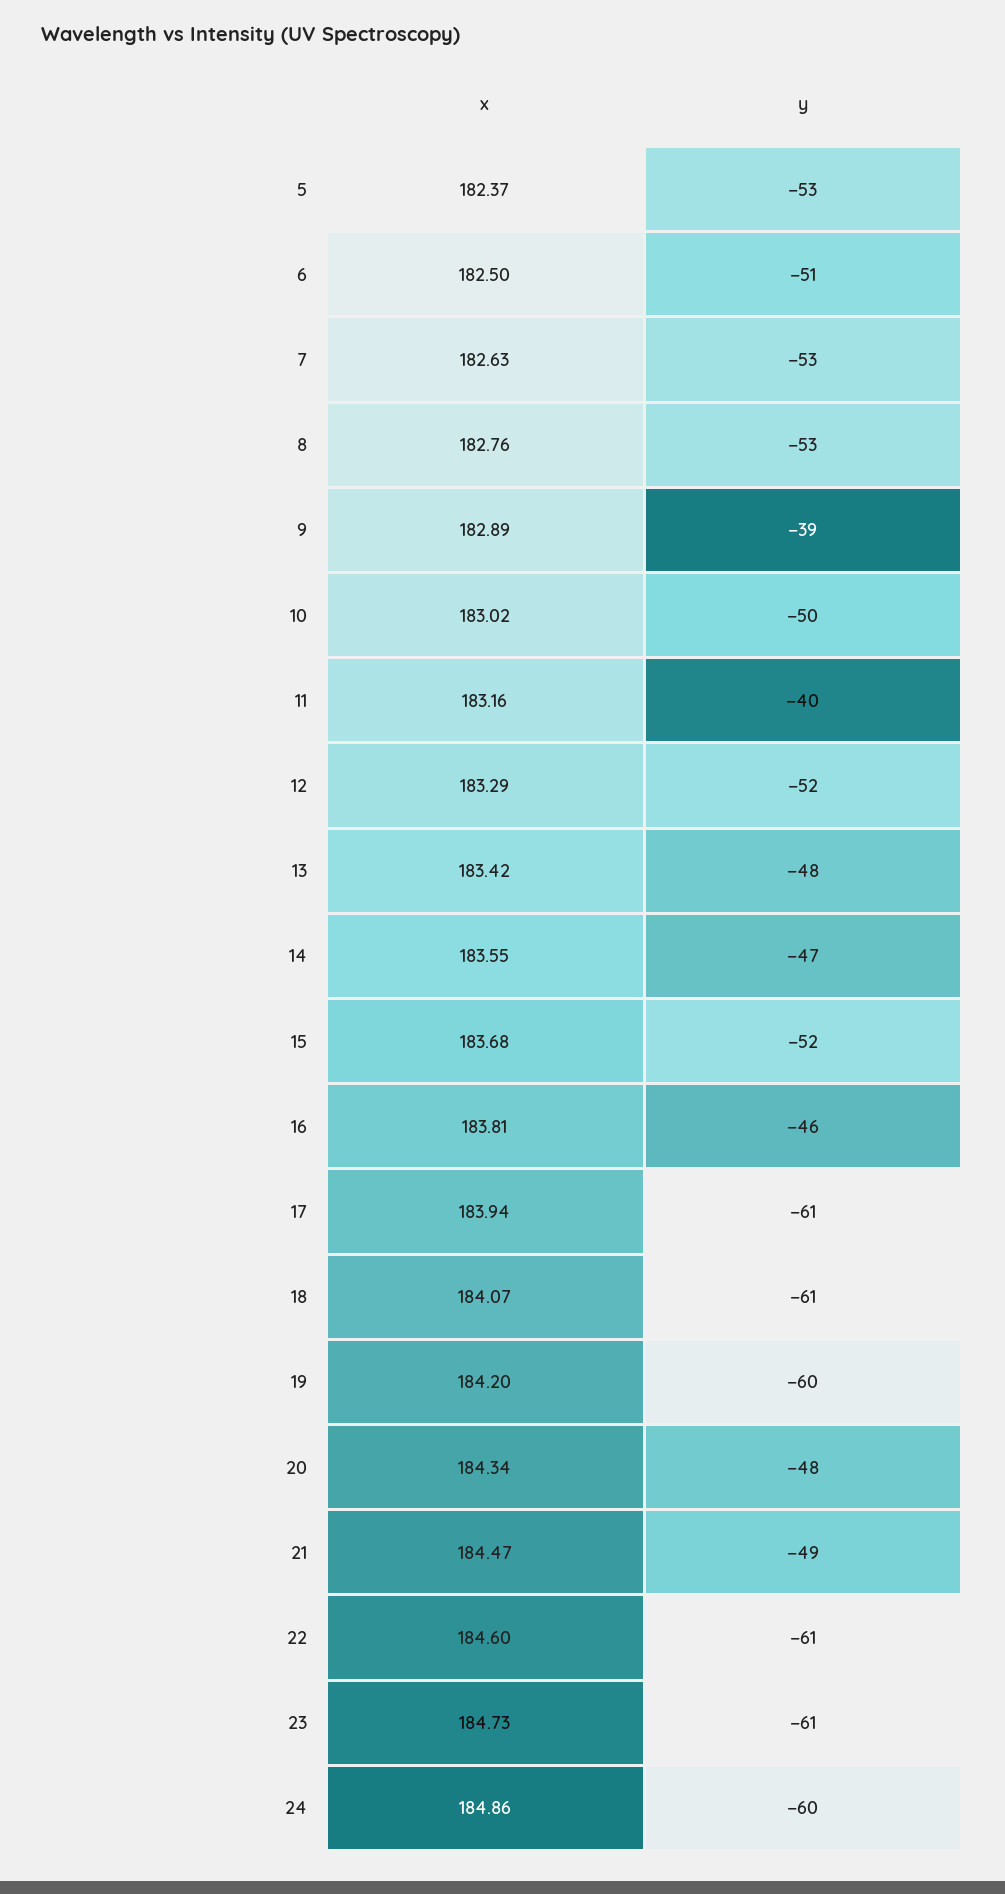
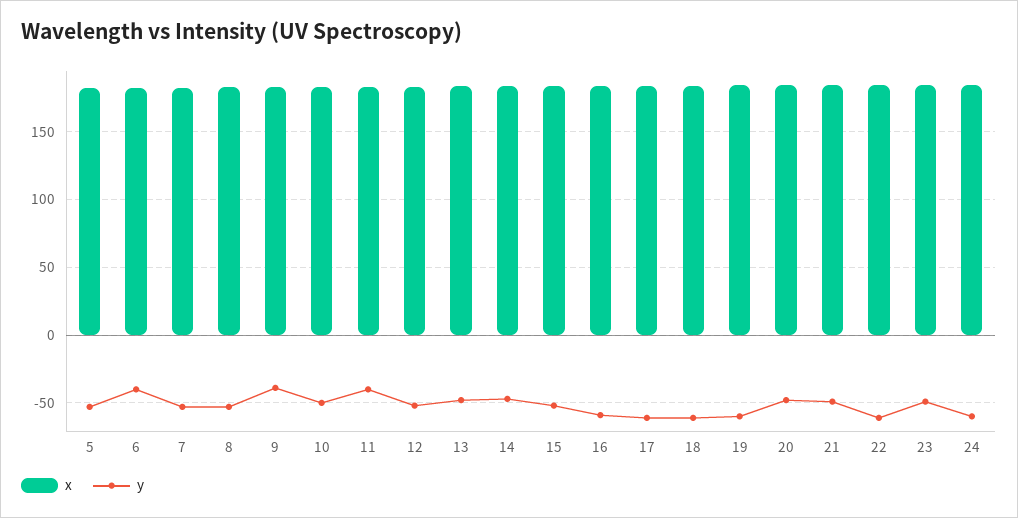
  {
    "x": {
      "5": 182.37,
      "6": 182.5,
      "7": 182.63,
      "8": 182.76,
      "9": 182.89,
      "10": 183.02,
      "11": 183.16,
      "12": 183.29,
      "13": 183.42,
      "14": 183.55,
      "15": 183.68,
      "16": 183.81,
      "17": 183.94,
      "18": 184.07,
      "19": 184.2,
      "20": 184.34,
      "21": 184.47,
      "22": 184.6,
      "23": 184.73,
      "24": 184.86
    },
    "y": {
      "5": -53,
-     "6": -51,
+     "6": -40,
      "7": -53,
      "8": -53,
      "9": -39,
      "10": -50,
      "11": -40,
      "12": -52,
      "13": -48,
      "14": -47,
      "15": -52,
-     "16": -46,
+     "16": -60,
      "17": -61,
      "18": -61,
      "19": -60,
      "20": -48,
      "21": -49,
      "22": -61,
-     "23": -61,
+     "23": -50,
      "24": -60
    }
  }

